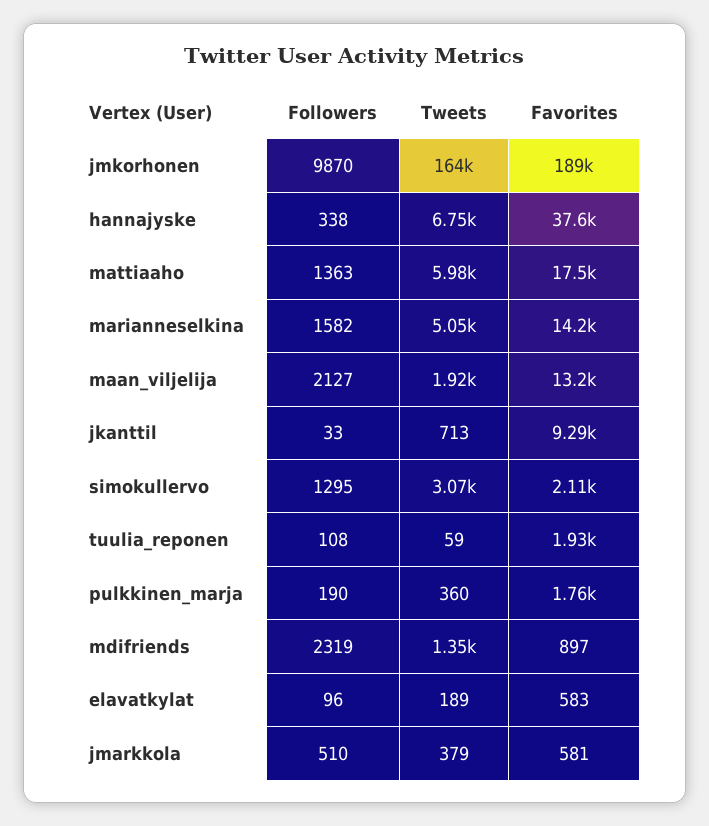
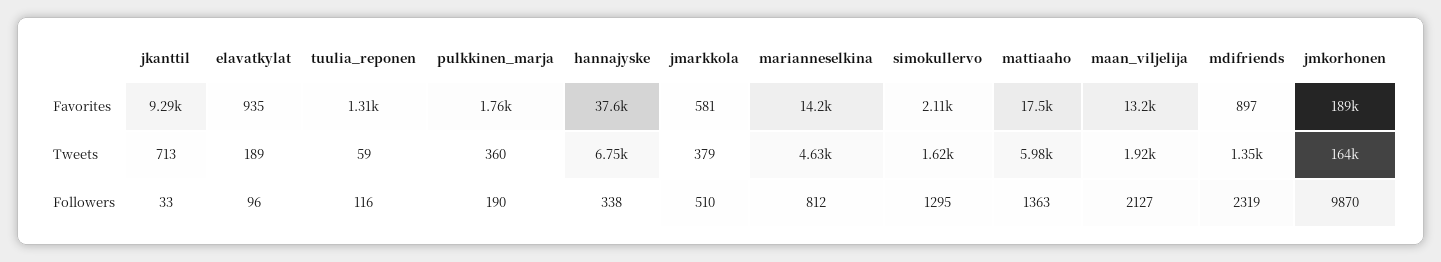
  {
    "Followers": {
      "jmkorhonen": 9870,
      "hannajyske": 338,
      "mattiaaho": 1363,
-     "marianneselkina": 1582,
+     "marianneselkina": 812,
      "maan_viljelija": 2127,
      "jkanttil": 33,
      "simokullervo": 1295,
-     "tuulia_reponen": 108,
+     "tuulia_reponen": 116,
      "pulkkinen_marja": 190,
      "mdifriends": 2319,
      "elavatkylat": 96,
      "jmarkkola": 510
    },
    "Tweets": {
      "jmkorhonen": 164000,
      "hannajyske": 6750,
      "mattiaaho": 5980,
-     "marianneselkina": 5050,
+     "marianneselkina": 4630,
      "maan_viljelija": 1920,
      "jkanttil": 713,
-     "simokullervo": 3070,
+     "simokullervo": 1620,
      "tuulia_reponen": 59,
      "pulkkinen_marja": 360,
      "mdifriends": 1350,
      "elavatkylat": 189,
      "jmarkkola": 379
    },
    "Favorites": {
      "jmkorhonen": 189000,
      "hannajyske": 37600,
      "mattiaaho": 17500,
      "marianneselkina": 14200,
      "maan_viljelija": 13200,
      "jkanttil": 9290,
      "simokullervo": 2110,
-     "tuulia_reponen": 1930,
+     "tuulia_reponen": 1310,
      "pulkkinen_marja": 1760,
      "mdifriends": 897,
-     "elavatkylat": 583,
+     "elavatkylat": 935,
      "jmarkkola": 581
    }
  }

